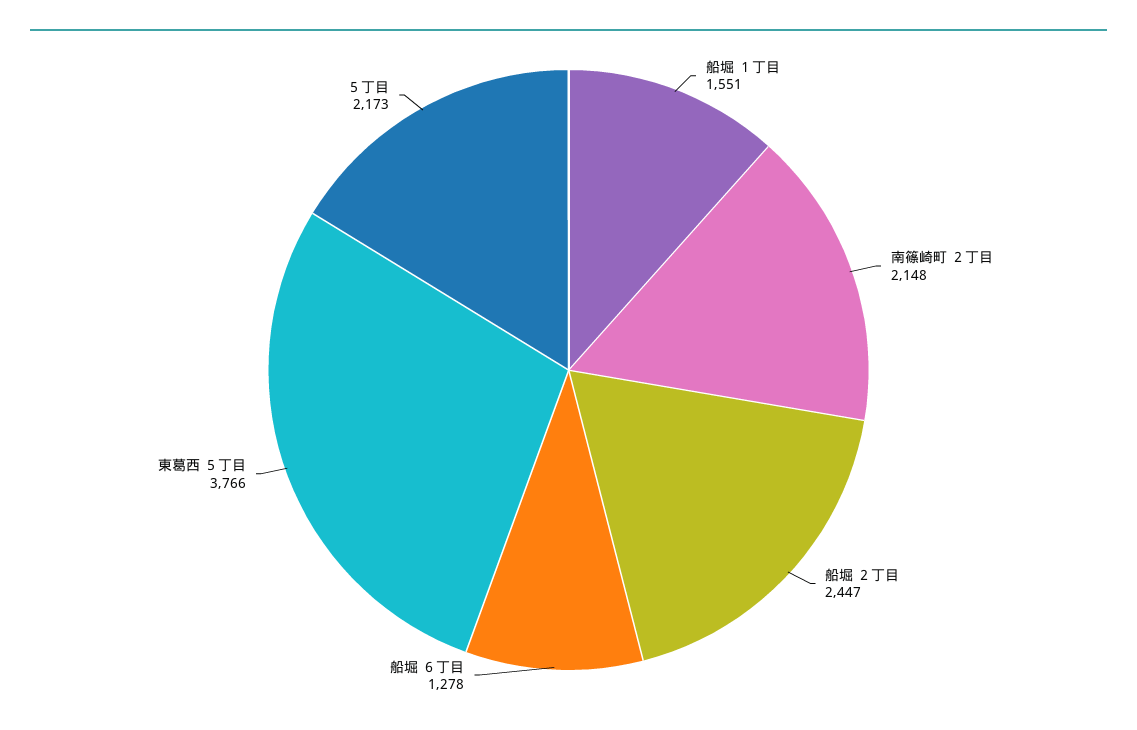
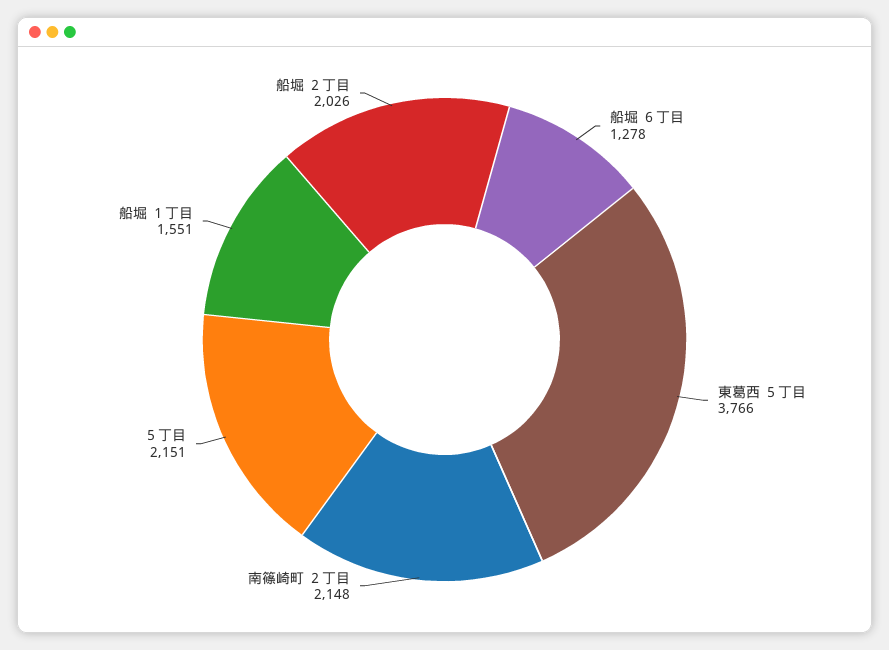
  {
    "船堀 １丁目": 1551,
    "南篠崎町 ２丁目": 2148,
-   "船堀 ２丁目": 2447,
+   "船堀 ２丁目": 2026,
    "船堀 ６丁目": 1278,
    "東葛西 ５丁目": 3766,
-   "５丁目": 2173
+   "５丁目": 2151
  }

